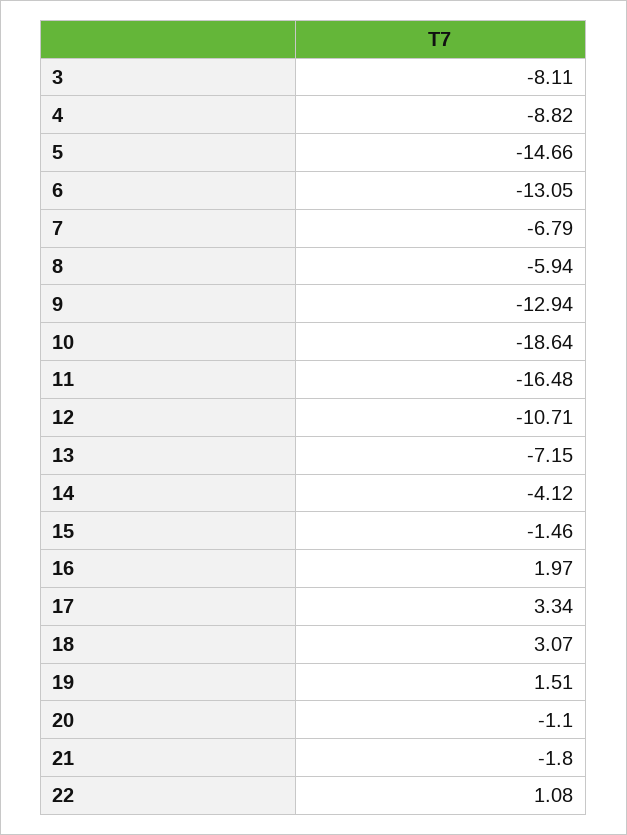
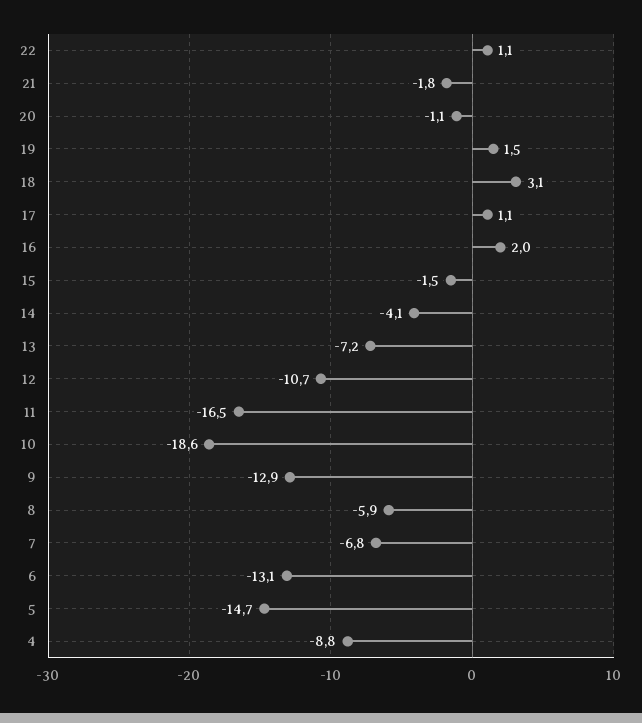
  {
-   "3": -8.11,
    "4": -8.82,
    "5": -14.66,
    "6": -13.05,
    "7": -6.79,
    "8": -5.94,
    "9": -12.94,
    "10": -18.64,
    "11": -16.48,
    "12": -10.71,
    "13": -7.15,
    "14": -4.12,
    "15": -1.46,
    "16": 1.97,
-   "17": 3.34,
+   "17": 1.1,
    "18": 3.07,
    "19": 1.51,
    "20": -1.1,
    "21": -1.8,
    "22": 1.08
  }

